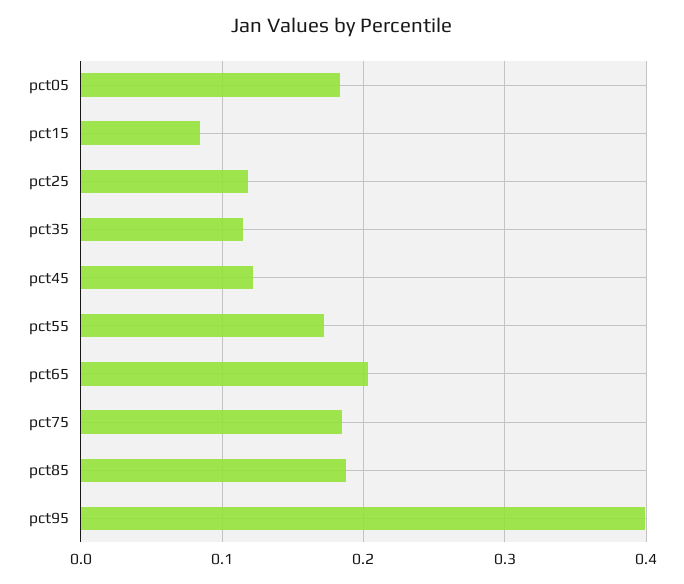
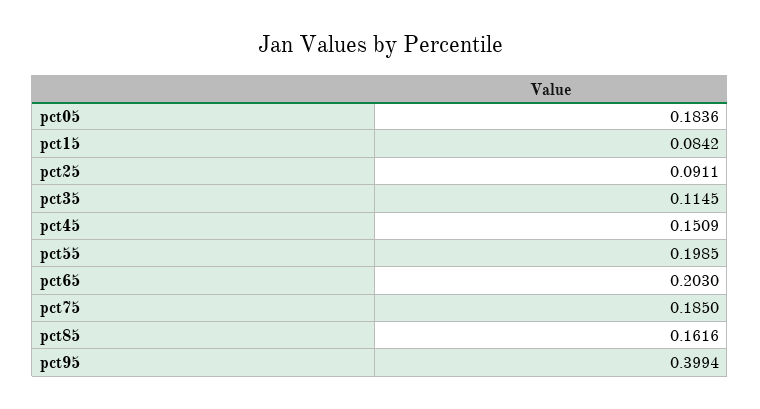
  {
    "pct05": 0.1836,
    "pct15": 0.0842,
-   "pct25": 0.12,
+   "pct25": 0.0911,
    "pct35": 0.1145,
-   "pct45": 0.12,
+   "pct45": 0.1509,
-   "pct55": 0.17,
+   "pct55": 0.1985,
    "pct65": 0.203,
    "pct75": 0.185,
-   "pct85": 0.19,
+   "pct85": 0.1616,
    "pct95": 0.3994
  }

